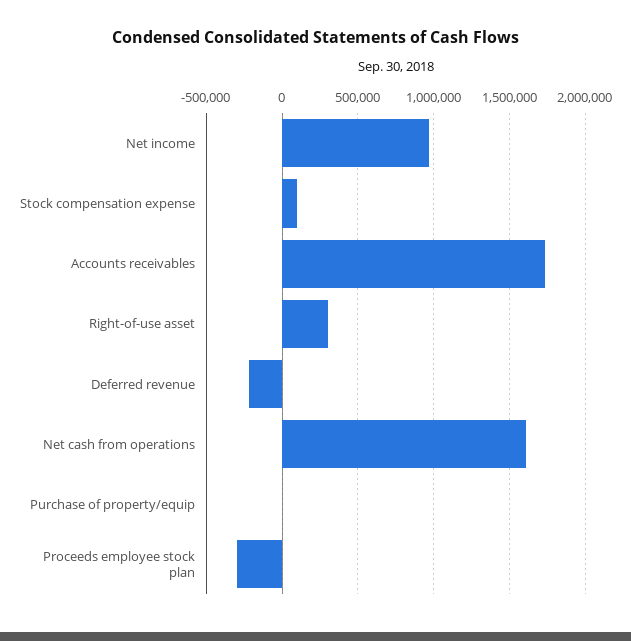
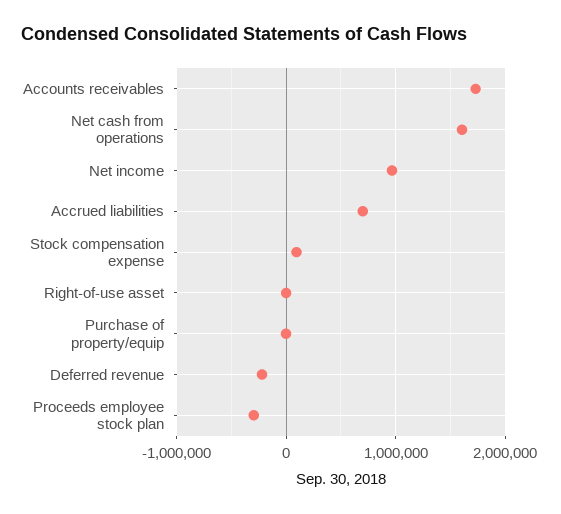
  {
    "Net income": 950000,
    "Stock compensation expense": 100000,
    "Accounts receivables": 1750000,
-   "Right-of-use asset": 300000,
+   "Right-of-use asset": 0,
    "Deferred revenue": -200000,
    "Net cash from operations": 1600000,
    "Purchase of property/equip": 0,
-   "Proceeds employee stock plan": -300000
+   "Proceeds employee stock plan": -300000,
+   "Accrued liabilities": 700000
  }

